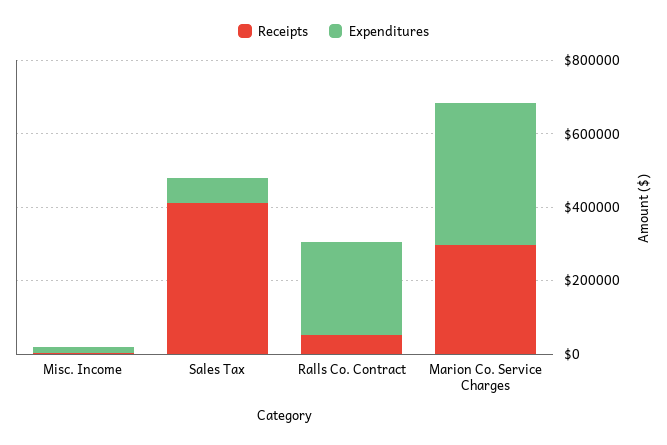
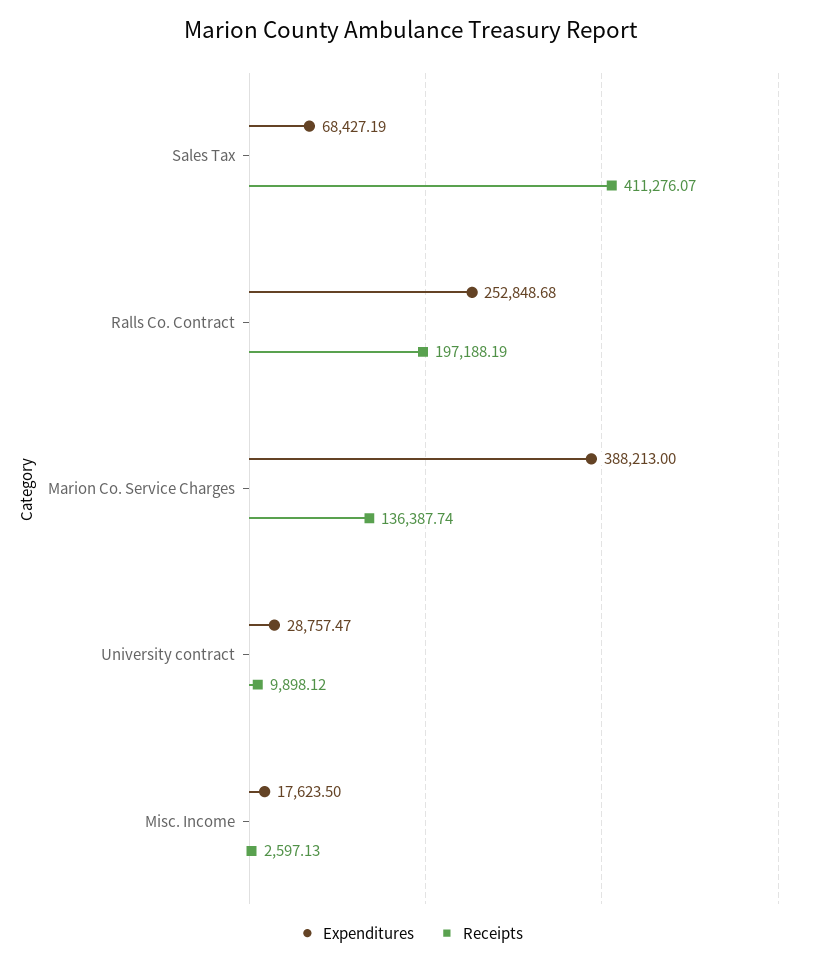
  {
    "Receipts": {
      "Misc. Income": 2597.13,
      "Sales Tax": 411276.07,
-     "Ralls Co. Contract": 50000,
+     "Ralls Co. Contract": 197188.19,
-     "Marion Co. Service Charges": 300000
+     "Marion Co. Service Charges": 136387.74,
+     "University contract": 9898.12
    },
    "Expenditures": {
      "Misc. Income": 17623.5,
      "Sales Tax": 68427.19,
      "Ralls Co. Contract": 252848.68,
-     "Marion Co. Service Charges": 388213
+     "Marion Co. Service Charges": 388213,
+     "University contract": 28757.47
    }
  }

